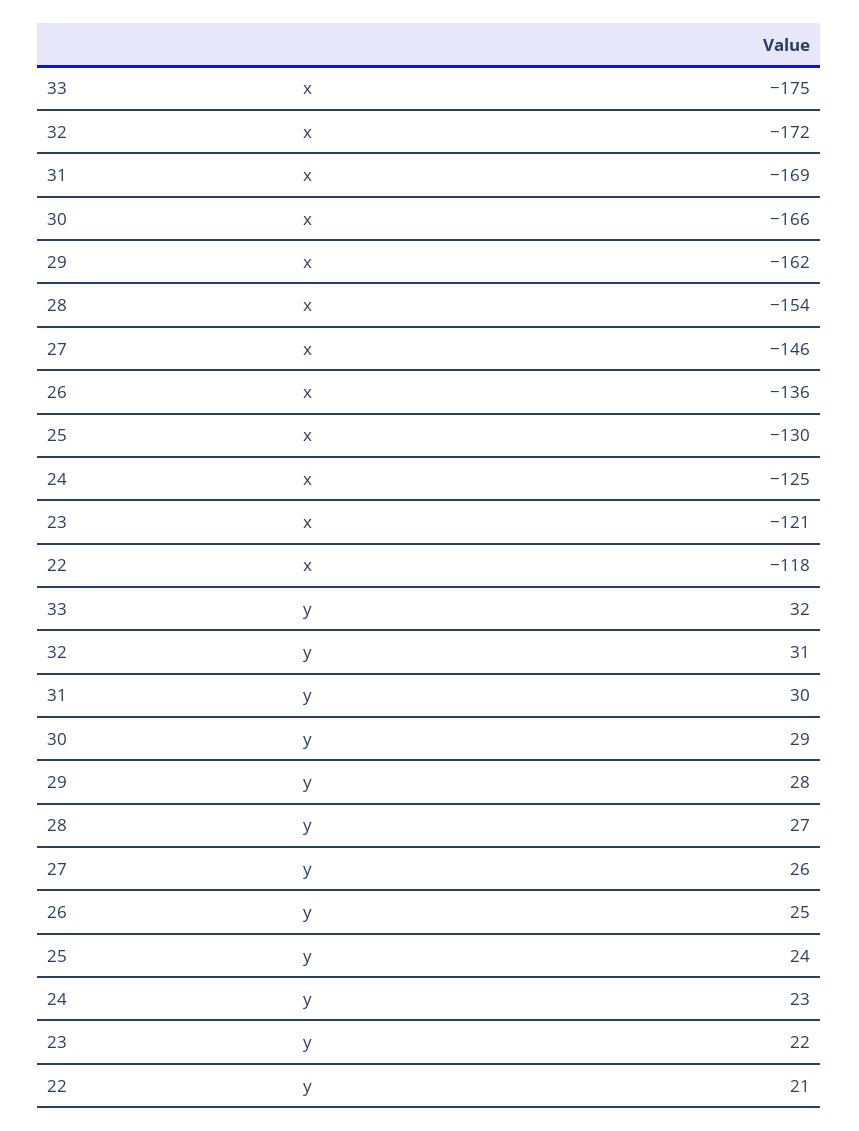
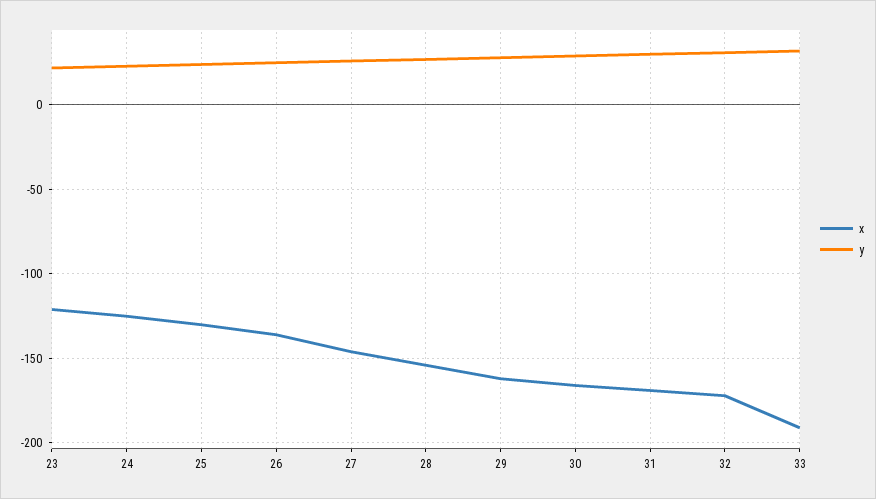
  {
    "x": {
-     "33": -175,
+     "33": -190,
      "32": -172,
      "31": -169,
      "30": -166,
      "29": -162,
      "28": -154,
      "27": -146,
      "26": -136,
      "25": -130,
      "24": -125,
-     "23": -121,
+     "23": -121
-     "22": -118
    },
    "y": {
      "33": 32,
      "32": 31,
      "31": 30,
      "30": 29,
      "29": 28,
      "28": 27,
      "27": 26,
      "26": 25,
      "25": 24,
      "24": 23,
-     "23": 22,
+     "23": 22
-     "22": 21
    }
  }

